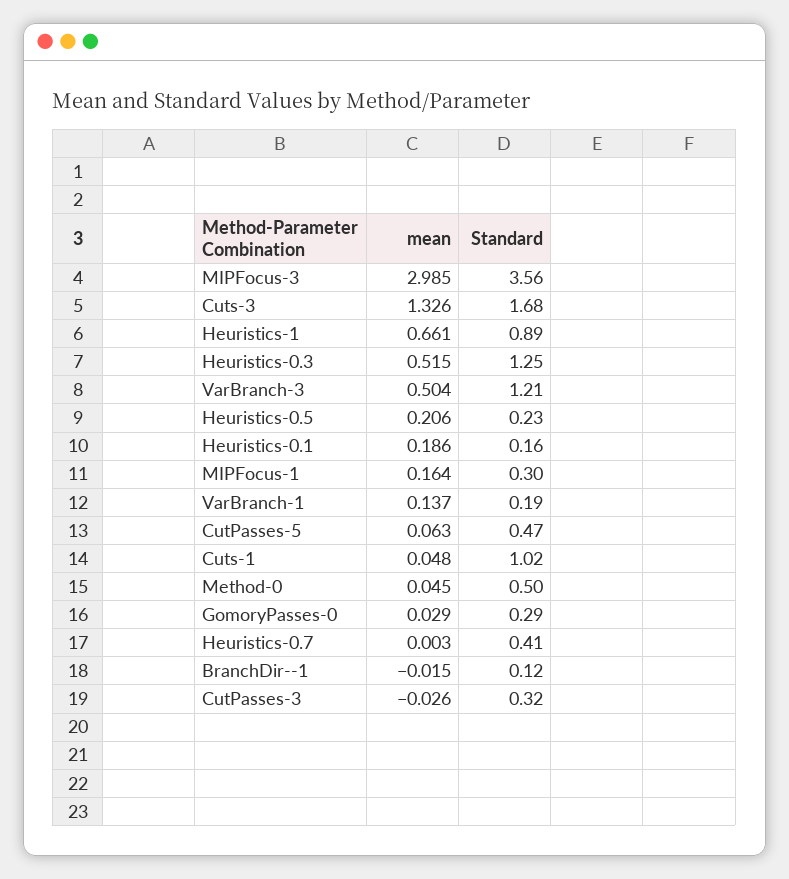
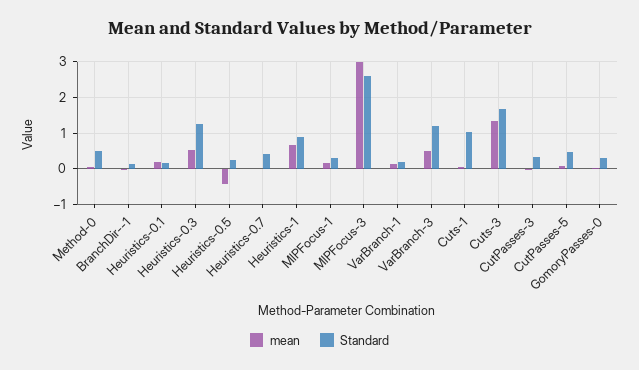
  {
    "mean": {
      "MIPFocus-3": 2.985,
      "Cuts-3": 1.326,
      "Heuristics-1": 0.661,
      "Heuristics-0.3": 0.515,
      "VarBranch-3": 0.504,
-     "Heuristics-0.5": 0.206,
+     "Heuristics-0.5": -0.4,
      "Heuristics-0.1": 0.186,
      "MIPFocus-1": 0.164,
      "VarBranch-1": 0.137,
      "CutPasses-5": 0.063,
      "Cuts-1": 0.048,
      "Method-0": 0.045,
      "GomoryPasses-0": 0.029,
      "Heuristics-0.7": 0.003,
      "BranchDir--1": -0.015,
      "CutPasses-3": -0.026
    },
    "Standard": {
-     "MIPFocus-3": 3.56,
+     "MIPFocus-3": 2.6,
      "Cuts-3": 1.68,
      "Heuristics-1": 0.89,
      "Heuristics-0.3": 1.25,
      "VarBranch-3": 1.21,
      "Heuristics-0.5": 0.23,
      "Heuristics-0.1": 0.16,
      "MIPFocus-1": 0.3,
      "VarBranch-1": 0.19,
      "CutPasses-5": 0.47,
      "Cuts-1": 1.02,
      "Method-0": 0.5,
      "GomoryPasses-0": 0.29,
      "Heuristics-0.7": 0.41,
      "BranchDir--1": 0.12,
      "CutPasses-3": 0.32
    }
  }

